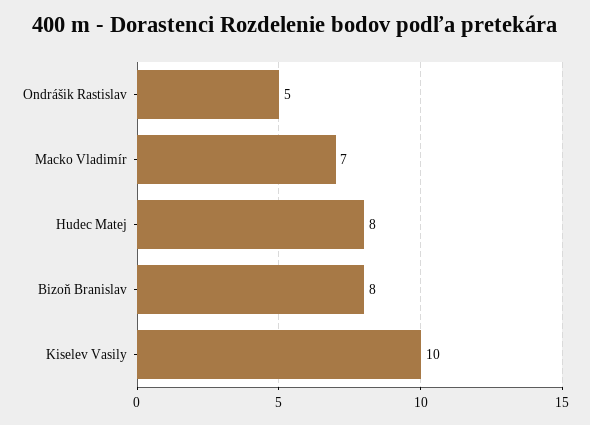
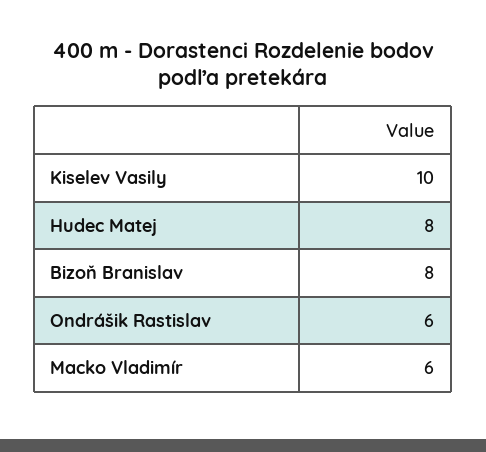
  {
-   "Ondrášik Rastislav": 5,
+   "Ondrášik Rastislav": 6,
-   "Macko Vladimír": 7,
+   "Macko Vladimír": 6,
    "Hudec Matej": 8,
    "Bizoň Branislav": 8,
    "Kiselev Vasily": 10
  }

